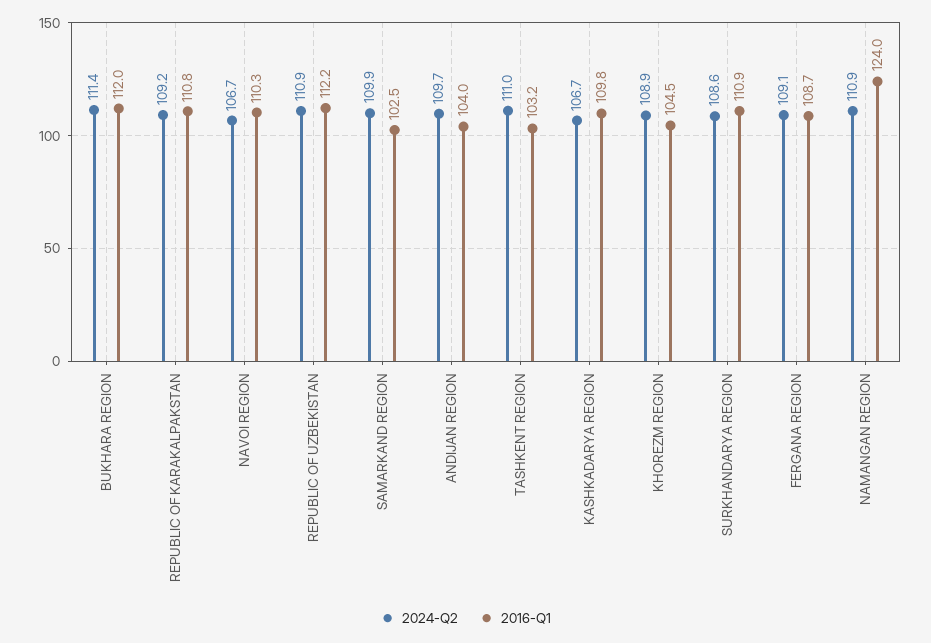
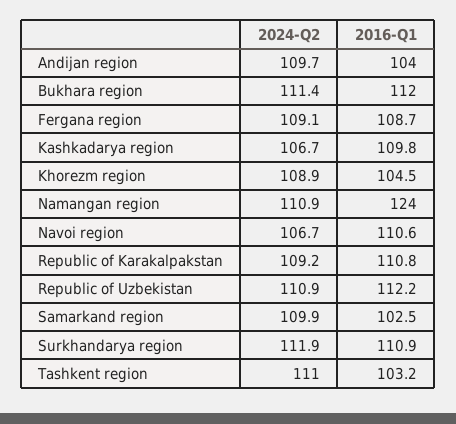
  {
    "2024-Q2": {
      "BUKHARA REGION": 111.4,
      "REPUBLIC OF KARAKALPAKSTAN": 109.2,
      "NAVOI REGION": 106.7,
      "REPUBLIC OF UZBEKISTAN": 110.9,
      "SAMARKAND REGION": 109.9,
      "ANDIJAN REGION": 109.7,
      "TASHKENT REGION": 111,
      "KASHKADARYA REGION": 106.7,
      "KHOREZM REGION": 108.9,
-     "SURKHANDARYA REGION": 108.6,
+     "SURKHANDARYA REGION": 111.9,
      "FERGANA REGION": 109.1,
      "NAMANGAN REGION": 110.9
    },
    "2016-Q1": {
      "BUKHARA REGION": 112,
      "REPUBLIC OF KARAKALPAKSTAN": 110.8,
-     "NAVOI REGION": 110.3,
+     "NAVOI REGION": 110.6,
      "REPUBLIC OF UZBEKISTAN": 112.2,
      "SAMARKAND REGION": 102.5,
      "ANDIJAN REGION": 104,
      "TASHKENT REGION": 103.2,
      "KASHKADARYA REGION": 109.8,
      "KHOREZM REGION": 104.5,
      "SURKHANDARYA REGION": 110.9,
      "FERGANA REGION": 108.7,
      "NAMANGAN REGION": 124
    }
  }

